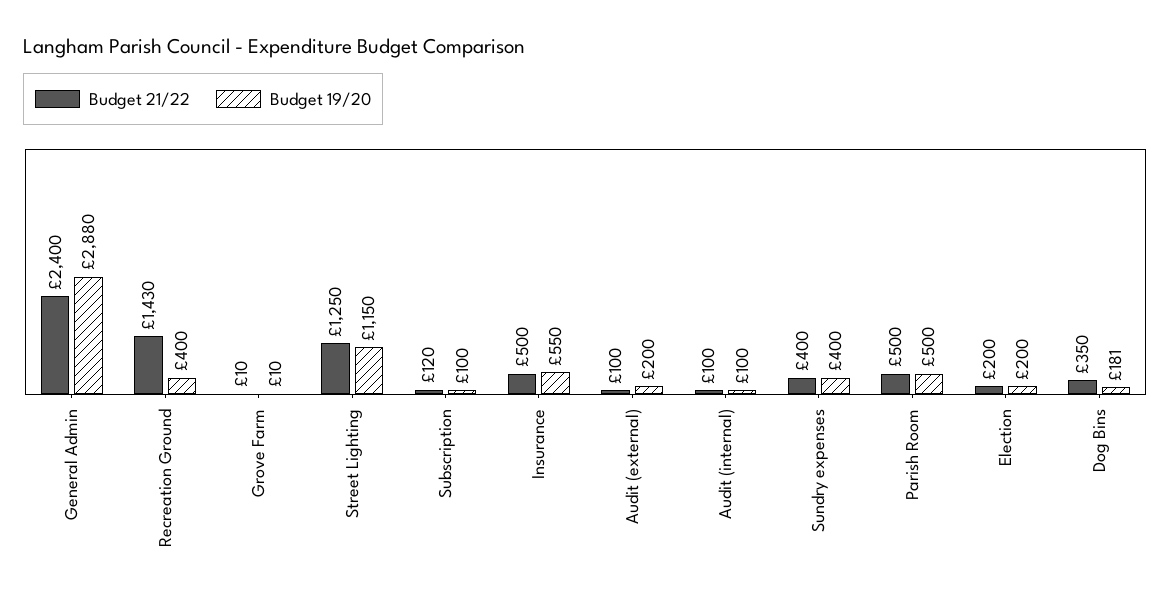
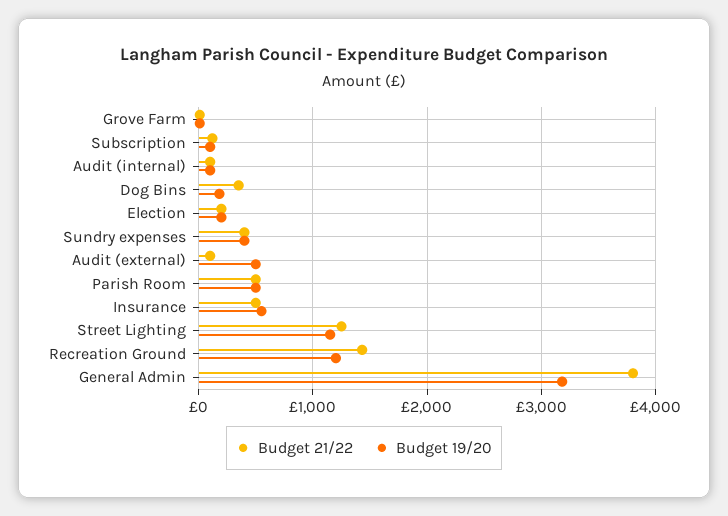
  {
    "Budget 21/22": {
-     "General Admin": 2400,
+     "General Admin": 3800,
      "Recreation Ground": 1430,
      "Grove Farm": 10,
      "Street Lighting": 1250,
      "Subscription": 120,
      "Insurance": 500,
      "Audit (external)": 100,
      "Audit (internal)": 100,
      "Sundry expenses": 400,
      "Parish Room": 500,
      "Election": 200,
      "Dog Bins": 350
    },
    "Budget 19/20": {
-     "General Admin": 2880,
+     "General Admin": 3200,
-     "Recreation Ground": 400,
+     "Recreation Ground": 1200,
      "Grove Farm": 10,
      "Street Lighting": 1150,
      "Subscription": 100,
      "Insurance": 550,
-     "Audit (external)": 200,
+     "Audit (external)": 500,
      "Audit (internal)": 100,
      "Sundry expenses": 400,
      "Parish Room": 500,
      "Election": 200,
      "Dog Bins": 181
    }
  }

